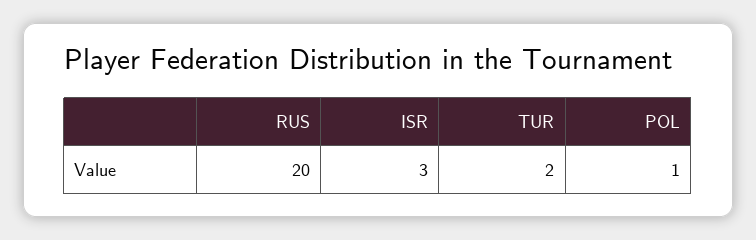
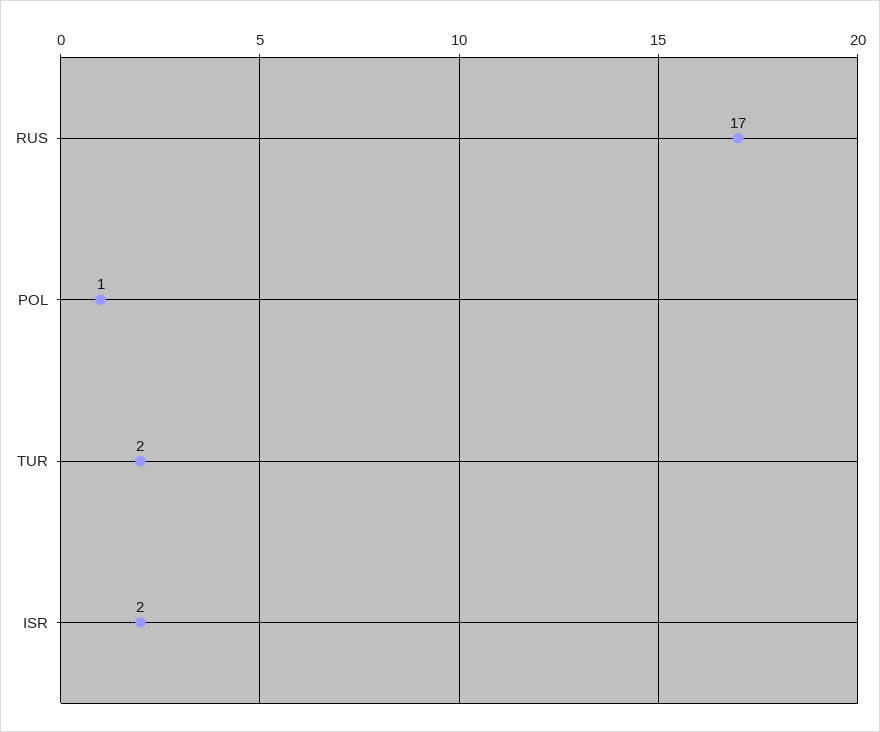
  {
-   "RUS": 20,
+   "RUS": 17,
-   "ISR": 3,
+   "ISR": 2,
    "TUR": 2,
    "POL": 1
  }

